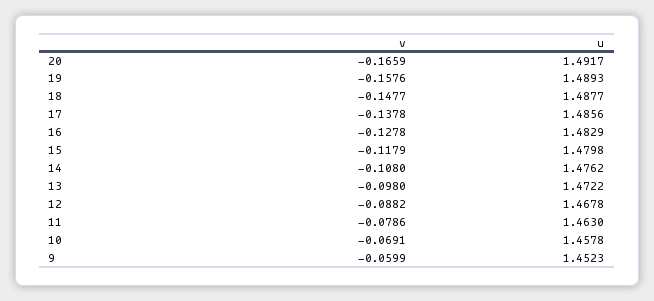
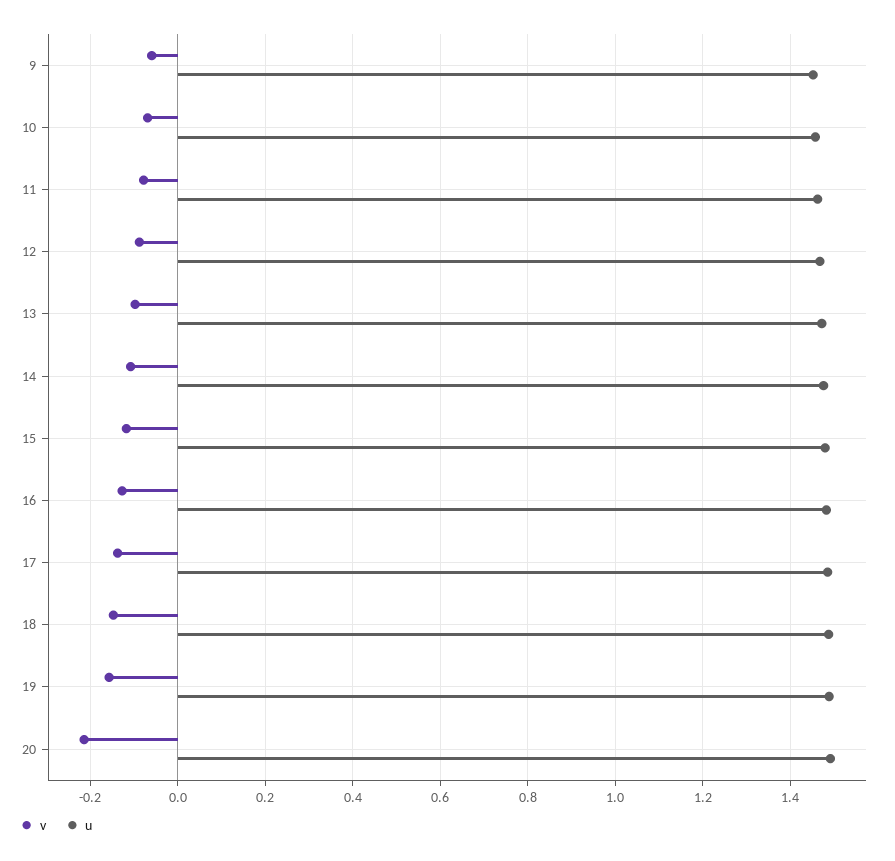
  {
    "v": {
-     "20": -0.1659,
+     "20": -0.22,
      "19": -0.1576,
      "18": -0.1477,
      "17": -0.1378,
      "16": -0.1278,
      "15": -0.1179,
      "14": -0.108,
      "13": -0.098,
      "12": -0.0882,
      "11": -0.0786,
      "10": -0.0691,
      "9": -0.0599
    },
    "u": {
      "20": 1.4917,
      "19": 1.4893,
      "18": 1.4877,
      "17": 1.4856,
      "16": 1.4829,
      "15": 1.4798,
      "14": 1.4762,
      "13": 1.4722,
      "12": 1.4678,
      "11": 1.463,
      "10": 1.4578,
      "9": 1.4523
    }
  }

